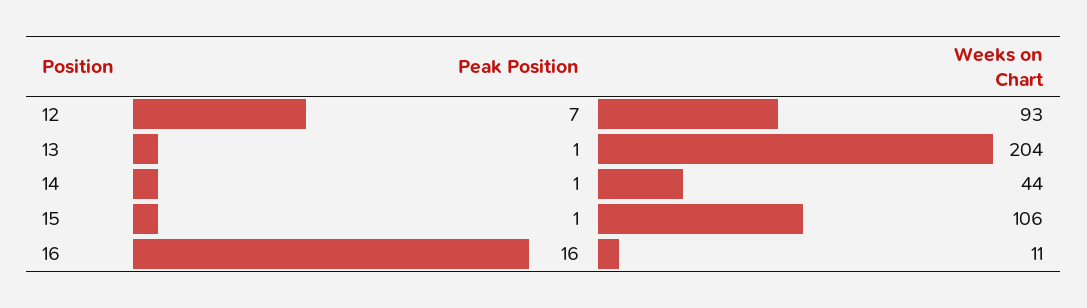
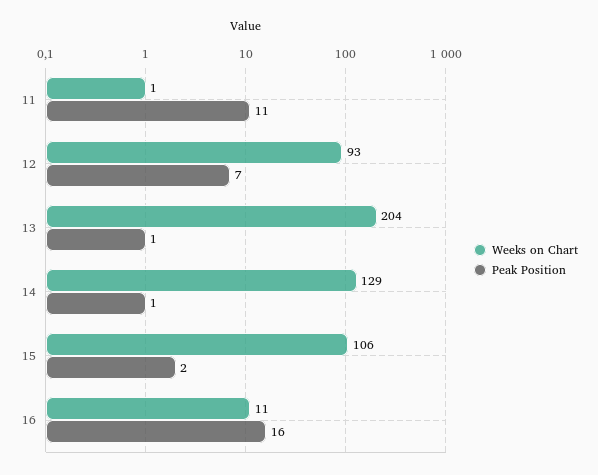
  {
    "Peak Position": {
      "12": 7,
      "13": 1,
      "14": 1,
-     "15": 1,
+     "15": 2,
-     "16": 16
+     "16": 16,
+     "11": 11
    },
    "Weeks on Chart": {
      "12": 93,
      "13": 204,
-     "14": 44,
+     "14": 129,
      "15": 106,
-     "16": 11
+     "16": 11,
+     "11": 1
    }
  }

